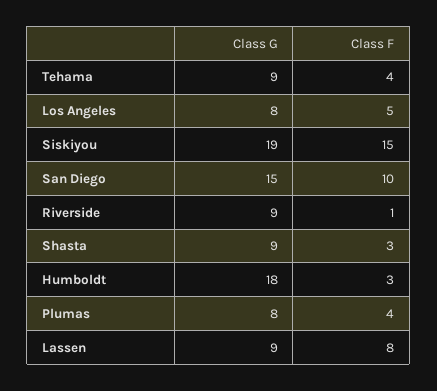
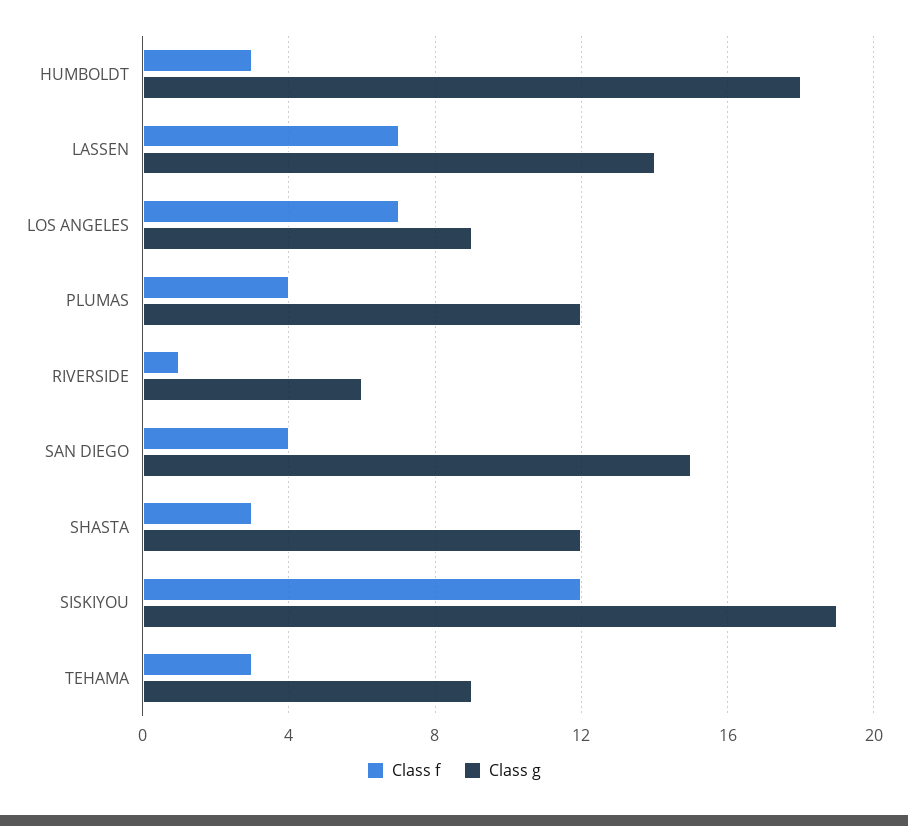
  {
    "Class G": {
      "Tehama": 9,
-     "Los Angeles": 8,
+     "Los Angeles": 9,
      "Siskiyou": 19,
      "San Diego": 15,
-     "Riverside": 9,
+     "Riverside": 6,
-     "Shasta": 9,
+     "Shasta": 12,
      "Humboldt": 18,
-     "Plumas": 8,
+     "Plumas": 12,
-     "Lassen": 9
+     "Lassen": 14
    },
    "Class F": {
-     "Tehama": 4,
+     "Tehama": 3,
-     "Los Angeles": 5,
+     "Los Angeles": 7,
-     "Siskiyou": 15,
+     "Siskiyou": 12,
-     "San Diego": 10,
+     "San Diego": 4,
      "Riverside": 1,
      "Shasta": 3,
      "Humboldt": 3,
      "Plumas": 4,
-     "Lassen": 8
+     "Lassen": 7
    }
  }

